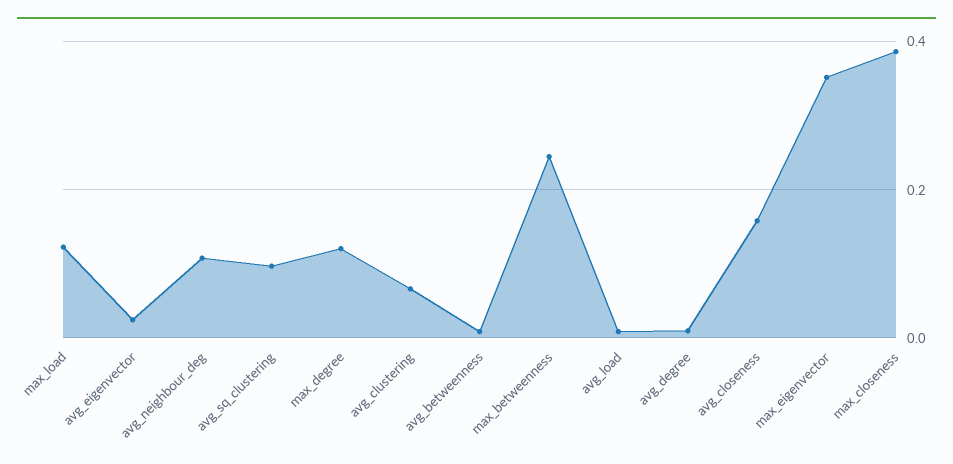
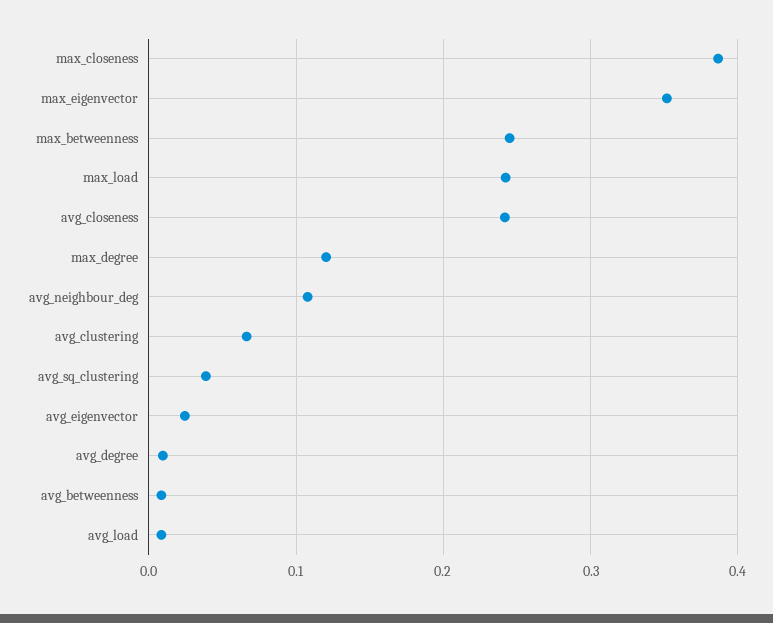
  {
-   "max_load": 0.12,
+   "max_load": 0.24,
    "avg_eigenvector": 0.02,
    "avg_neighbour_deg": 0.11,
-   "avg_sq_clustering": 0.1,
+   "avg_sq_clustering": 0.04,
    "max_degree": 0.12,
    "avg_clustering": 0.07,
    "avg_betweenness": 0.01,
    "max_betweenness": 0.24,
    "avg_load": 0.01,
    "avg_degree": 0.01,
-   "avg_closeness": 0.16,
+   "avg_closeness": 0.24,
    "max_eigenvector": 0.35,
    "max_closeness": 0.39
  }

